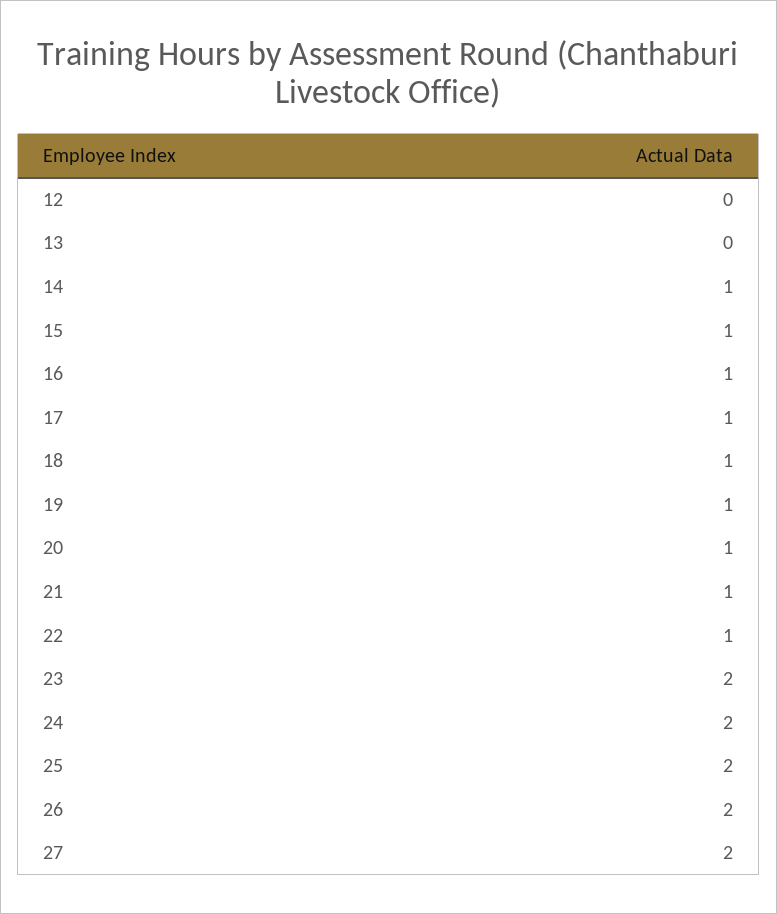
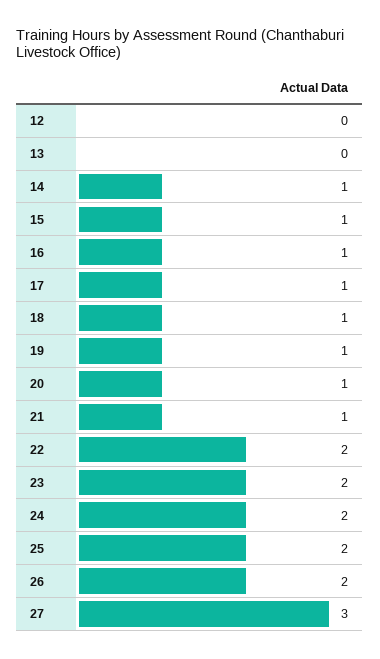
  {
    "12": 0,
    "13": 0,
    "14": 1,
    "15": 1,
    "16": 1,
    "17": 1,
    "18": 1,
    "19": 1,
    "20": 1,
    "21": 1,
-   "22": 1,
+   "22": 2,
    "23": 2,
    "24": 2,
    "25": 2,
    "26": 2,
-   "27": 2
+   "27": 3
  }

